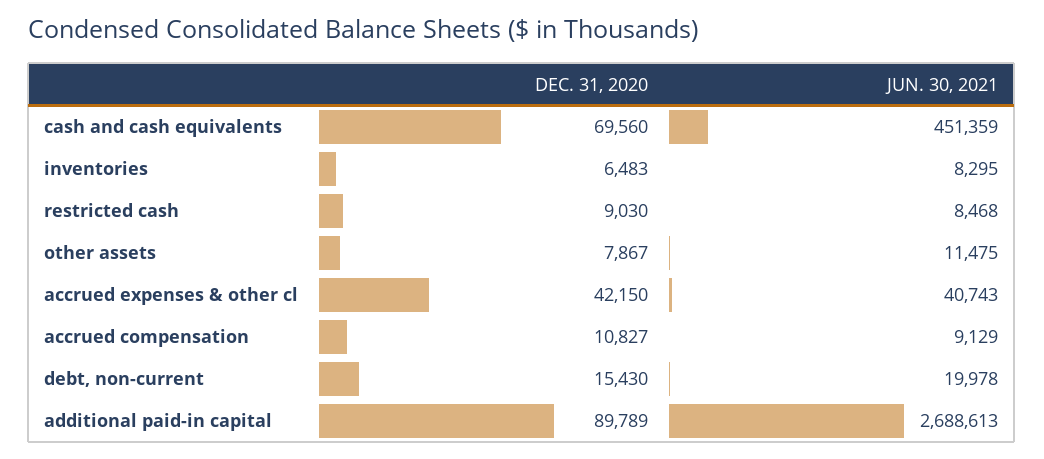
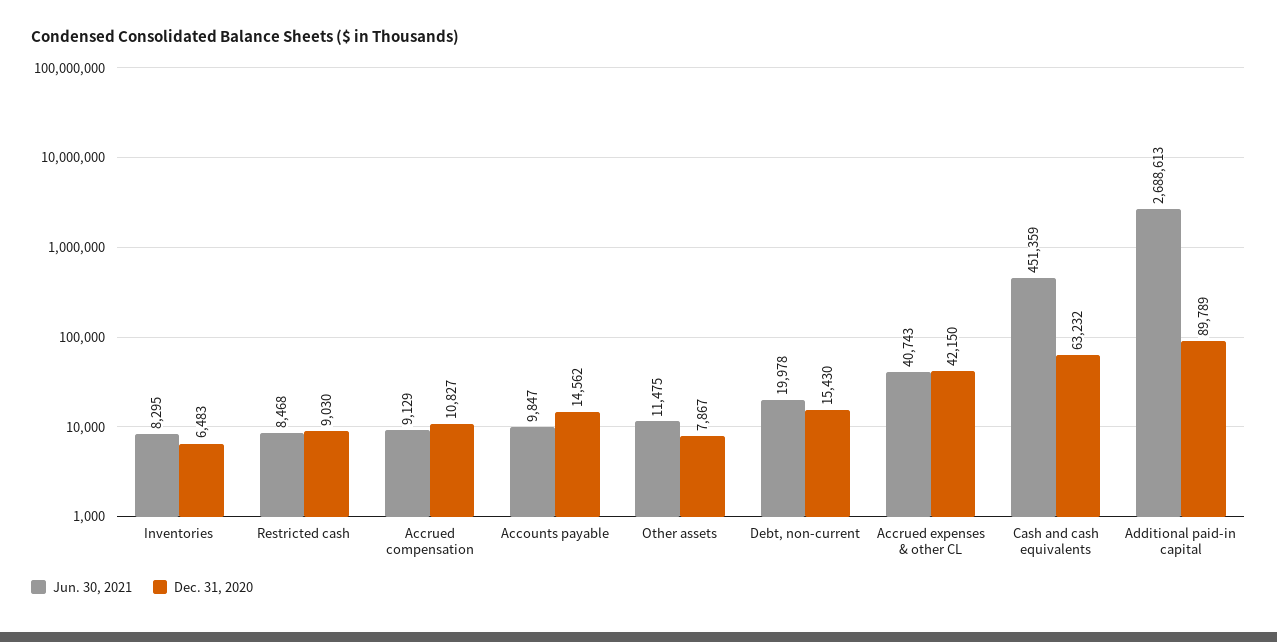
  {
    "DEC. 31, 2020": {
-     "cash and cash equivalents": 69560,
+     "cash and cash equivalents": 63232,
      "inventories": 6483,
      "restricted cash": 9030,
      "other assets": 7867,
      "accrued expenses & other cl": 42150,
      "accrued compensation": 10827,
      "debt, non-current": 15430,
-     "additional paid-in capital": 89789
+     "additional paid-in capital": 89789,
+     "Accounts payable": 14562
    },
    "JUN. 30, 2021": {
      "cash and cash equivalents": 451359,
      "inventories": 8295,
      "restricted cash": 8468,
      "other assets": 11475,
      "accrued expenses & other cl": 40743,
      "accrued compensation": 9129,
      "debt, non-current": 19978,
-     "additional paid-in capital": 2688613
+     "additional paid-in capital": 2688613,
+     "Accounts payable": 9847
    }
  }

